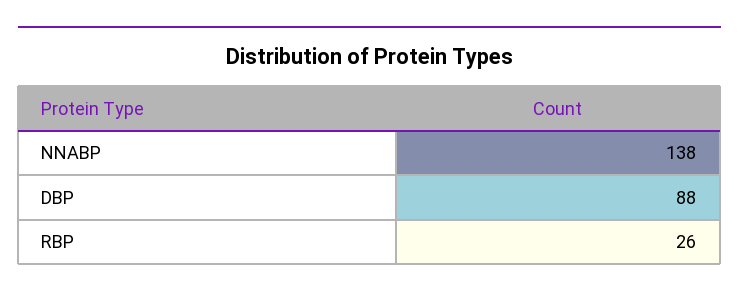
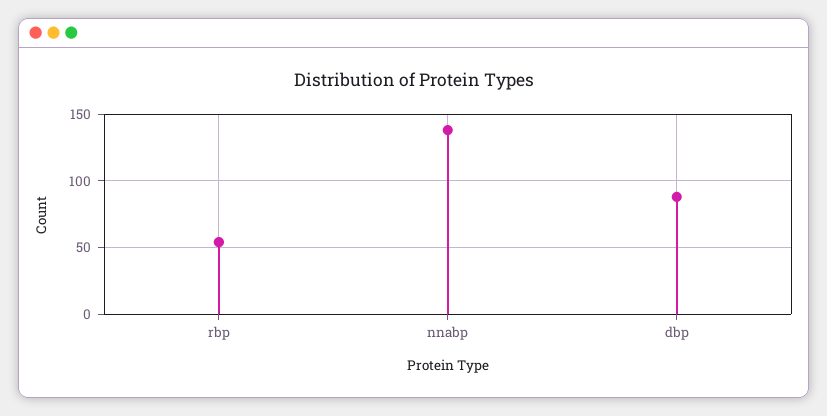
  {
    "NNABP": 138,
    "DBP": 88,
-   "RBP": 26
+   "RBP": 55
  }

